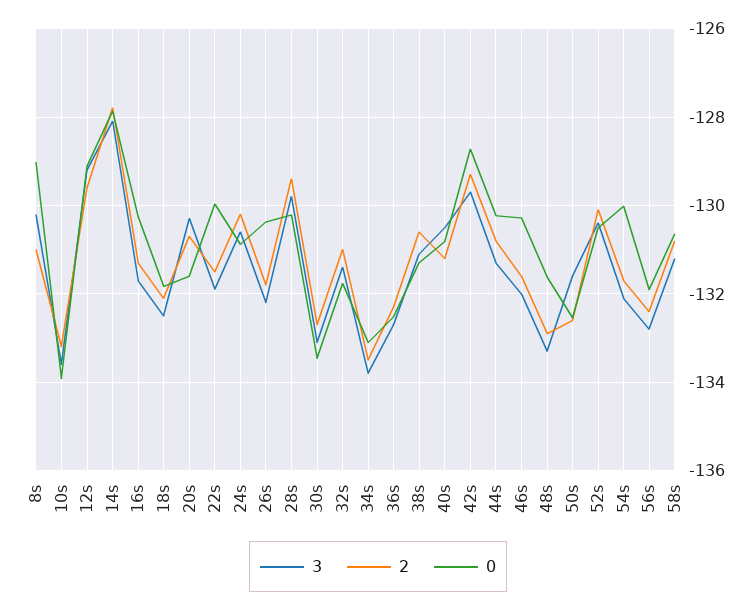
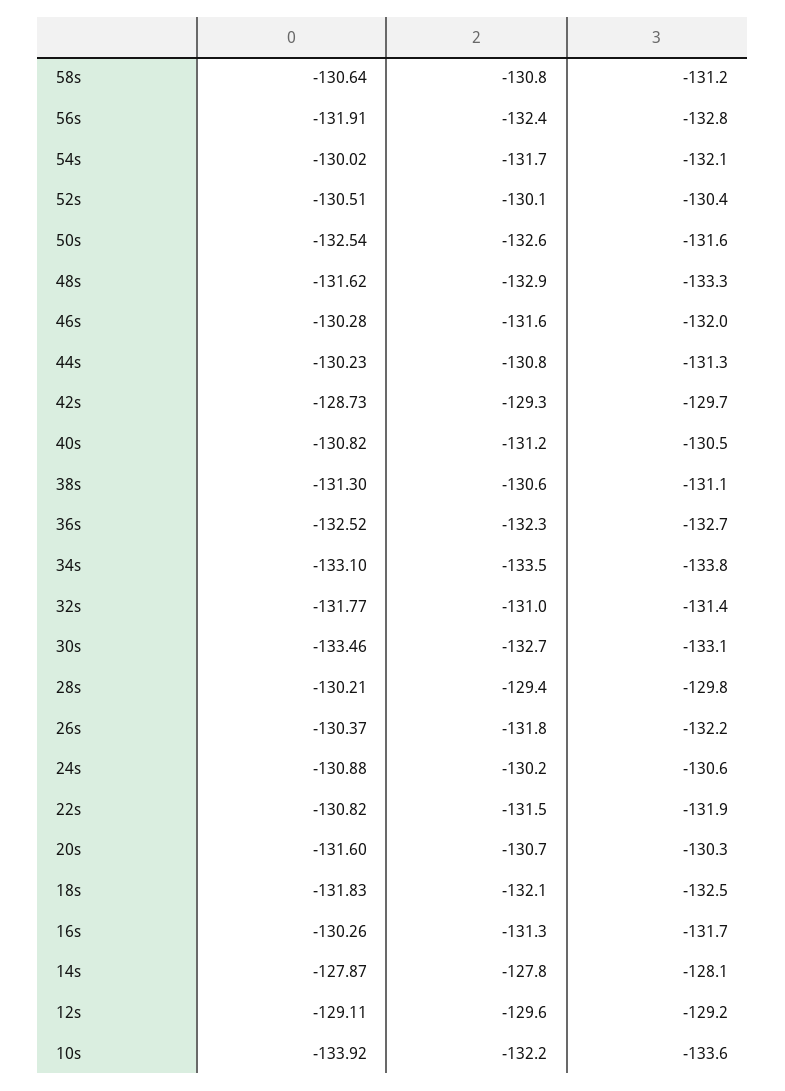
  {
    "3": {
-     "8s": -130.2,
      "10s": -133.6,
      "12s": -129.2,
      "14s": -128.1,
      "16s": -131.7,
      "18s": -132.5,
      "20s": -130.3,
      "22s": -131.9,
      "24s": -130.6,
      "26s": -132.2,
      "28s": -129.8,
      "30s": -133.1,
      "32s": -131.4,
      "34s": -133.8,
      "36s": -132.7,
      "38s": -131.1,
      "40s": -130.5,
      "42s": -129.7,
      "44s": -131.3,
      "46s": -132,
      "48s": -133.3,
      "50s": -131.6,
      "52s": -130.4,
      "54s": -132.1,
      "56s": -132.8,
      "58s": -131.2
    },
    "2": {
-     "8s": -131,
-     "10s": -133.2,
+     "10s": -132.2,
      "12s": -129.6,
      "14s": -127.8,
      "16s": -131.3,
      "18s": -132.1,
      "20s": -130.7,
      "22s": -131.5,
      "24s": -130.2,
      "26s": -131.8,
      "28s": -129.4,
      "30s": -132.7,
      "32s": -131,
      "34s": -133.5,
      "36s": -132.3,
      "38s": -130.6,
      "40s": -131.2,
      "42s": -129.3,
      "44s": -130.8,
      "46s": -131.6,
      "48s": -132.9,
      "50s": -132.6,
      "52s": -130.1,
      "54s": -131.7,
      "56s": -132.4,
      "58s": -130.8
    },
    "0": {
-     "8s": -129,
      "10s": -133.92,
      "12s": -129.11,
      "14s": -127.87,
      "16s": -130.26,
      "18s": -131.83,
      "20s": -131.6,
-     "22s": -130,
+     "22s": -130.82,
      "24s": -130.88,
      "26s": -130.37,
      "28s": -130.21,
      "30s": -133.46,
      "32s": -131.77,
      "34s": -133.1,
      "36s": -132.52,
      "38s": -131.3,
      "40s": -130.82,
      "42s": -128.73,
      "44s": -130.23,
      "46s": -130.28,
      "48s": -131.62,
      "50s": -132.54,
      "52s": -130.51,
      "54s": -130.02,
      "56s": -131.91,
      "58s": -130.64
    }
  }

